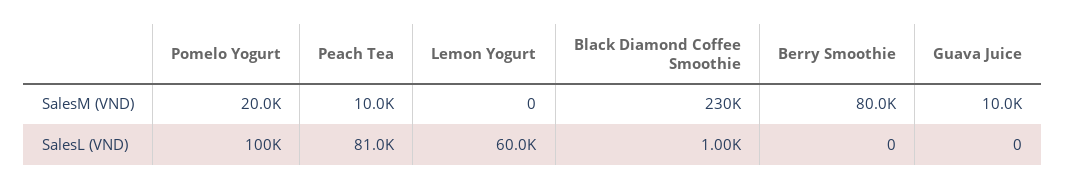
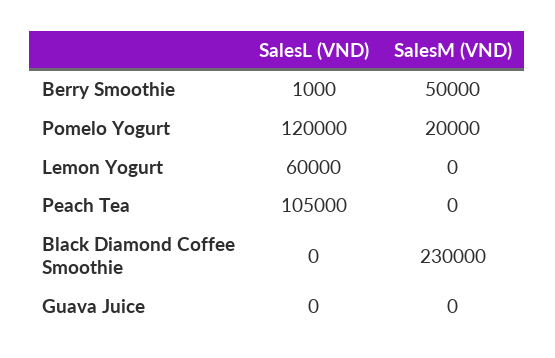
  {
    "Pomelo Yogurt": {
      "SalesM (VND)": 20000,
-     "SalesL (VND)": 100000
+     "SalesL (VND)": 120000
    },
    "Peach Tea": {
-     "SalesM (VND)": 10000,
+     "SalesM (VND)": 0,
-     "SalesL (VND)": 81000
+     "SalesL (VND)": 105000
    },
    "Lemon Yogurt": {
      "SalesM (VND)": 0,
      "SalesL (VND)": 60000
    },
    "Black Diamond Coffee Smoothie": {
      "SalesM (VND)": 230000,
-     "SalesL (VND)": 1000
+     "SalesL (VND)": 0
    },
    "Berry Smoothie": {
-     "SalesM (VND)": 80000,
+     "SalesM (VND)": 50000,
-     "SalesL (VND)": 0
+     "SalesL (VND)": 1000
    },
    "Guava Juice": {
-     "SalesM (VND)": 10000,
+     "SalesM (VND)": 0,
      "SalesL (VND)": 0
    }
  }

